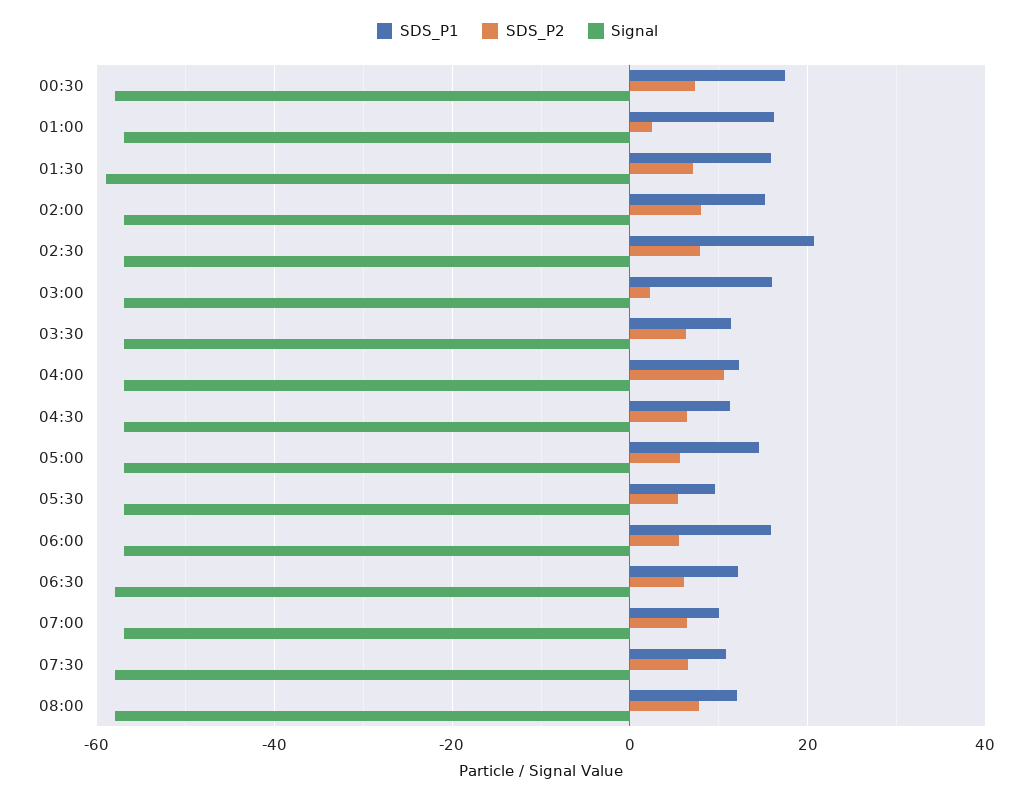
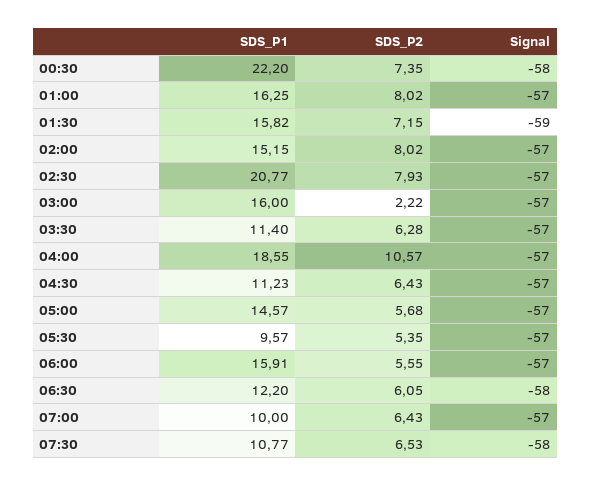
  {
    "SDS_P1": {
-     "00:30": 18,
+     "00:30": 22.2,
      "01:00": 16.25,
      "01:30": 15.82,
      "02:00": 15.15,
      "02:30": 20.77,
      "03:00": 16,
      "03:30": 11.4,
-     "04:00": 12,
+     "04:00": 18.55,
      "04:30": 11.23,
      "05:00": 14.57,
      "05:30": 9.57,
      "06:00": 15.91,
      "06:30": 12.2,
      "07:00": 10,
-     "07:30": 10.77,
+     "07:30": 10.77
-     "08:00": 12
    },
    "SDS_P2": {
      "00:30": 7.35,
-     "01:00": 2,
+     "01:00": 8.02,
      "01:30": 7.15,
      "02:00": 8.02,
      "02:30": 7.93,
      "03:00": 2.22,
      "03:30": 6.28,
      "04:00": 10.57,
      "04:30": 6.43,
      "05:00": 5.68,
      "05:30": 5.35,
      "06:00": 5.55,
      "06:30": 6.05,
      "07:00": 6.43,
-     "07:30": 6.53,
+     "07:30": 6.53
-     "08:00": 8
    },
    "Signal": {
      "00:30": -58,
      "01:00": -57,
      "01:30": -59,
      "02:00": -57,
      "02:30": -57,
      "03:00": -57,
      "03:30": -57,
      "04:00": -57,
      "04:30": -57,
      "05:00": -57,
      "05:30": -57,
      "06:00": -57,
      "06:30": -58,
      "07:00": -57,
-     "07:30": -58,
+     "07:30": -58
-     "08:00": -58
    }
  }

